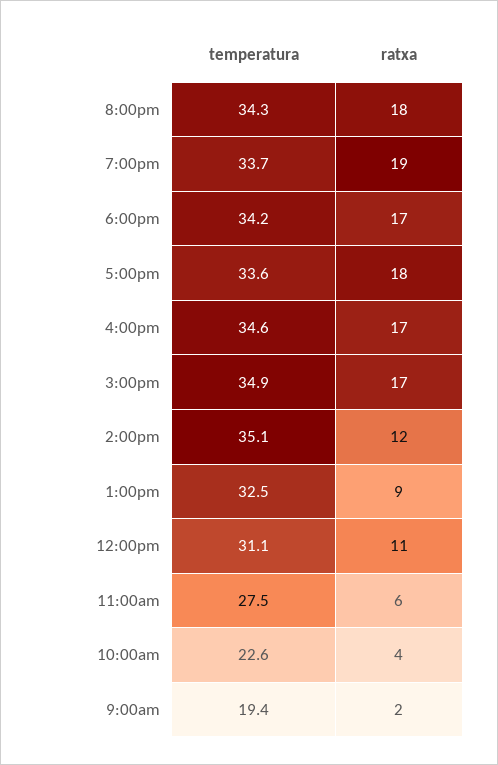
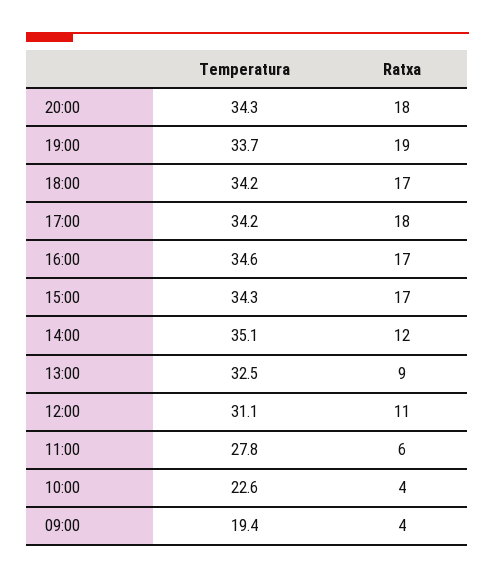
  {
    "temperatura": {
      "8:00pm": 34.3,
      "7:00pm": 33.7,
      "6:00pm": 34.2,
-     "5:00pm": 33.6,
+     "5:00pm": 34.2,
      "4:00pm": 34.6,
-     "3:00pm": 34.9,
+     "3:00pm": 34.3,
      "2:00pm": 35.1,
      "1:00pm": 32.5,
      "12:00pm": 31.1,
-     "11:00am": 27.5,
+     "11:00am": 27.8,
      "10:00am": 22.6,
      "9:00am": 19.4
    },
    "ratxa": {
      "8:00pm": 18,
      "7:00pm": 19,
      "6:00pm": 17,
      "5:00pm": 18,
      "4:00pm": 17,
      "3:00pm": 17,
      "2:00pm": 12,
      "1:00pm": 9,
      "12:00pm": 11,
      "11:00am": 6,
      "10:00am": 4,
-     "9:00am": 2
+     "9:00am": 4
    }
  }

